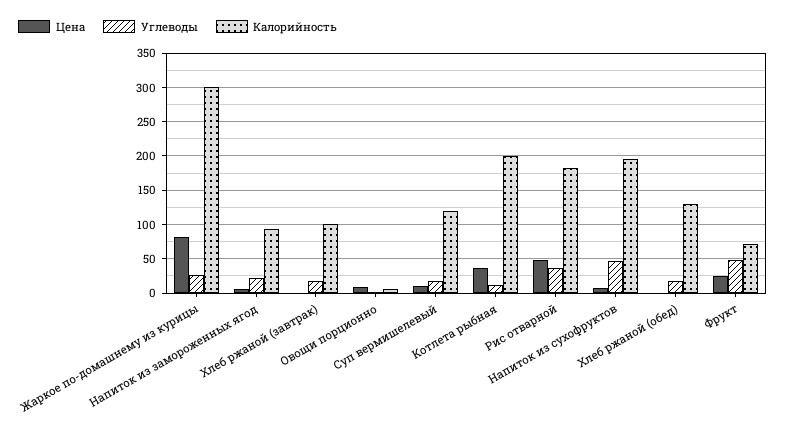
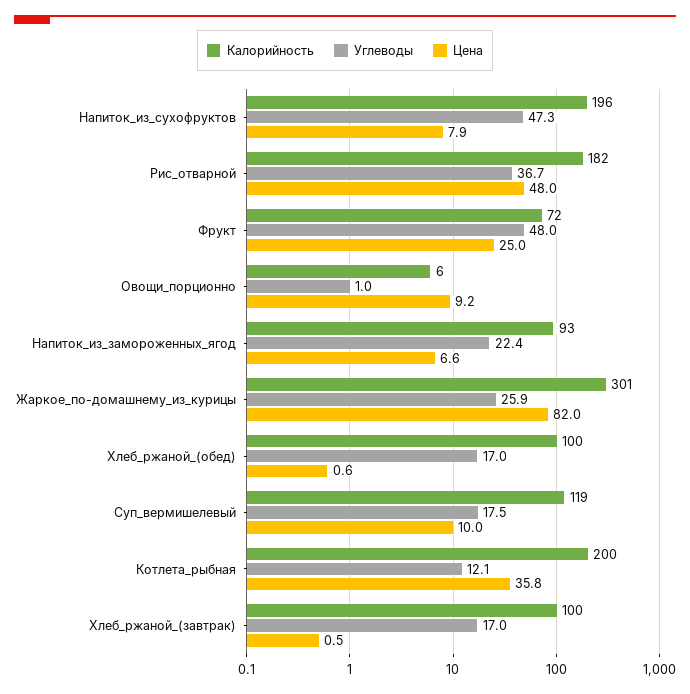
  {
    "Цена": {
      "Жаркое по-домашнему из курицы": 82,
      "Напиток из замороженных ягод": 6.6,
      "Хлеб ржаной (завтрак)": 0.5,
      "Овощи порционно": 9.2,
      "Суп вермишелевый": 10,
      "Котлета рыбная": 35.8,
      "Рис отварной": 48,
      "Напиток из сухофруктов": 7.9,
      "Хлеб ржаной (обед)": 0.6,
      "Фрукт": 25
    },
    "Углеводы": {
      "Жаркое по-домашнему из курицы": 25.9,
      "Напиток из замороженных ягод": 22.4,
      "Хлеб ржаной (завтрак)": 17,
      "Овощи порционно": 1,
      "Суп вермишелевый": 17.5,
      "Котлета рыбная": 12.1,
      "Рис отварной": 36.7,
      "Напиток из сухофруктов": 47.3,
      "Хлеб ржаной (обед)": 17,
      "Фрукт": 48
    },
    "Калорийность": {
      "Жаркое по-домашнему из курицы": 301,
      "Напиток из замороженных ягод": 93,
      "Хлеб ржаной (завтрак)": 100,
      "Овощи порционно": 6,
      "Суп вермишелевый": 119,
      "Котлета рыбная": 200,
      "Рис отварной": 182,
      "Напиток из сухофруктов": 196,
-     "Хлеб ржаной (обед)": 130,
+     "Хлеб ржаной (обед)": 100,
      "Фрукт": 72
    }
  }

